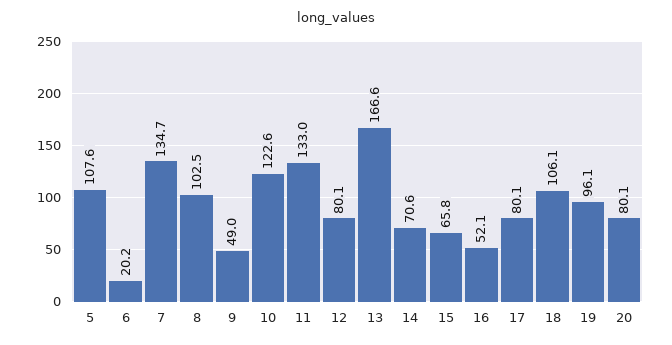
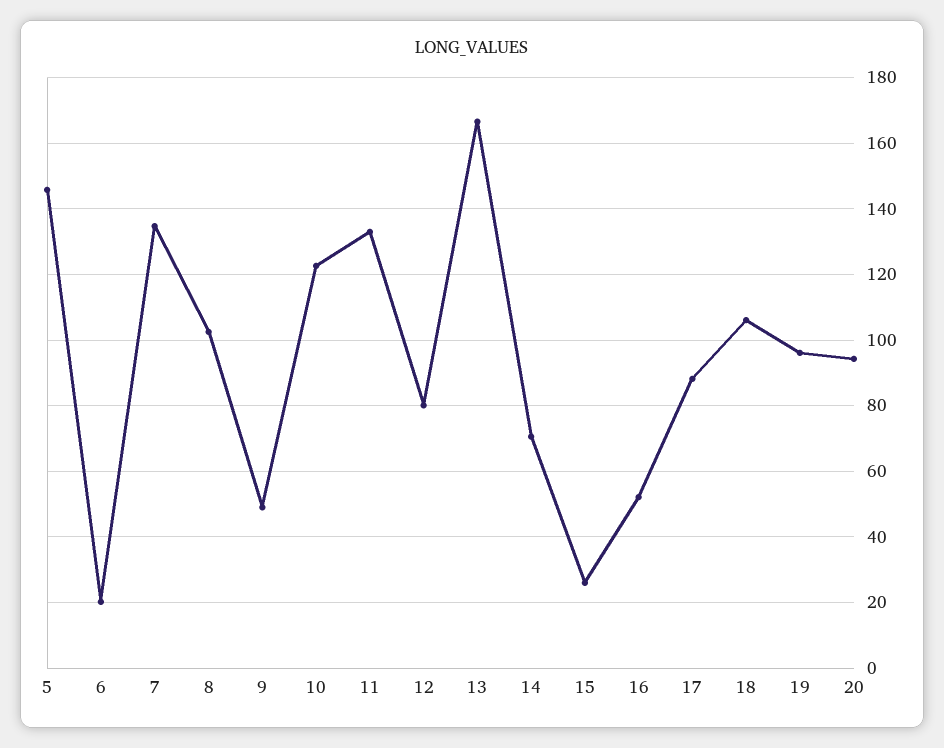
  {
-   "5": 107.6,
+   "5": 146,
    "6": 20.2,
    "7": 134.7,
    "8": 102.5,
    "9": 49,
    "10": 122.6,
    "11": 133,
    "12": 80.1,
    "13": 166.6,
    "14": 70.6,
-   "15": 65.8,
+   "15": 26,
    "16": 52.1,
-   "17": 80.1,
+   "17": 88,
    "18": 106.1,
    "19": 96.1,
-   "20": 80.1
+   "20": 94
  }

